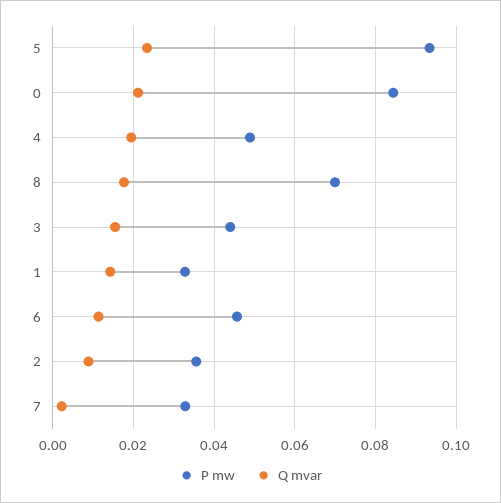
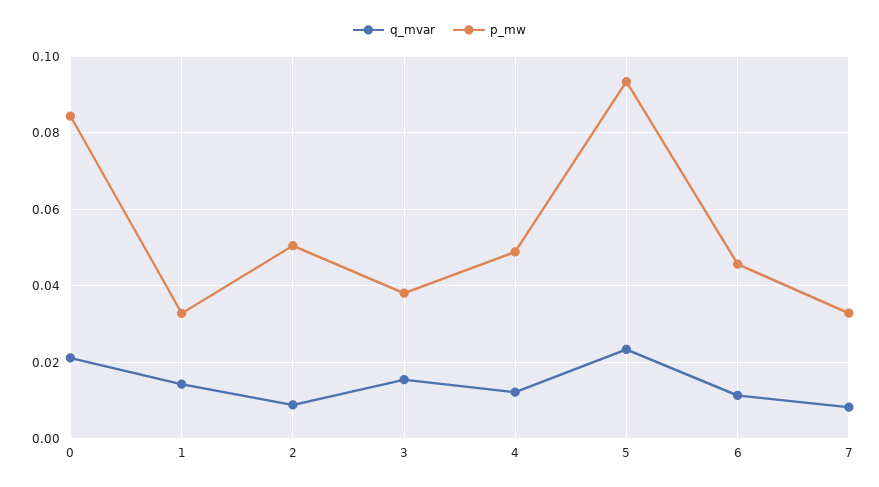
  {
    "P mw": {
      "5": 0.094,
      "0": 0.084,
      "4": 0.048,
-     "8": 0.07,
-     "3": 0.044,
+     "3": 0.038,
      "1": 0.032,
      "6": 0.046,
-     "2": 0.036,
+     "2": 0.05,
      "7": 0.032
    },
    "Q mvar": {
      "5": 0.024,
      "0": 0.022,
-     "4": 0.02,
+     "4": 0.012,
-     "8": 0.018,
      "3": 0.016,
      "1": 0.014,
      "6": 0.012,
      "2": 0.008,
-     "7": 0.002
+     "7": 0.008
    }
  }

